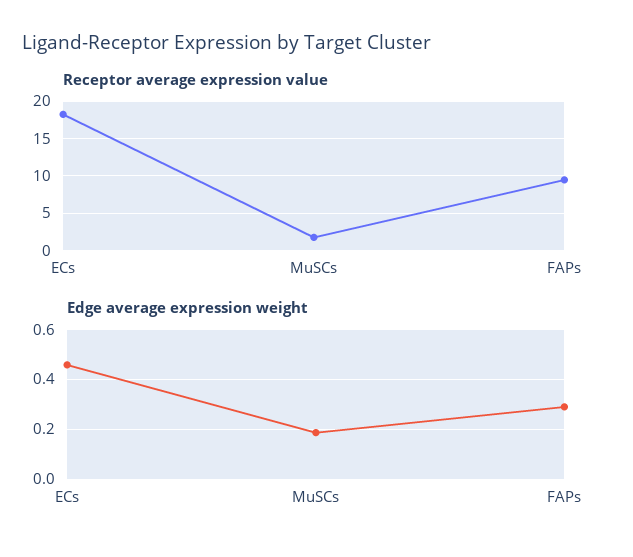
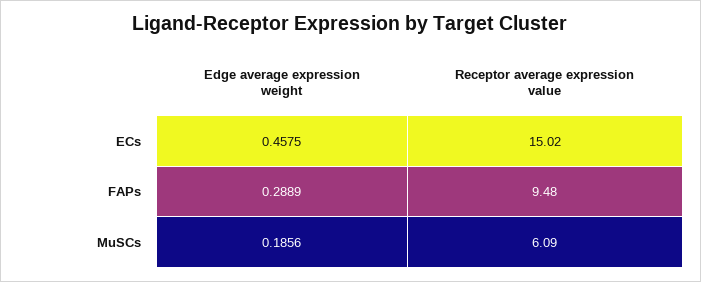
  {
    "Receptor average expression value": {
-     "ECs": 18,
+     "ECs": 15.02,
-     "MuSCs": 2,
+     "MuSCs": 6.09,
      "FAPs": 9.48
    },
    "Edge average expression weight": {
      "ECs": 0.4575,
      "MuSCs": 0.1856,
      "FAPs": 0.2889
    }
  }

